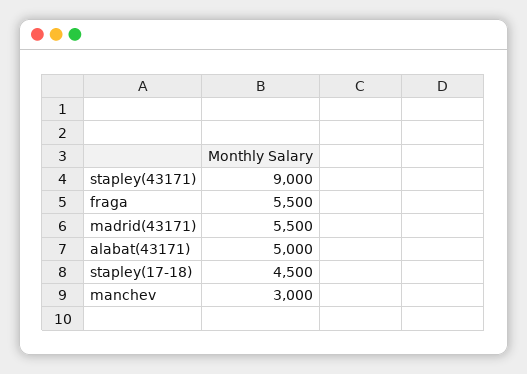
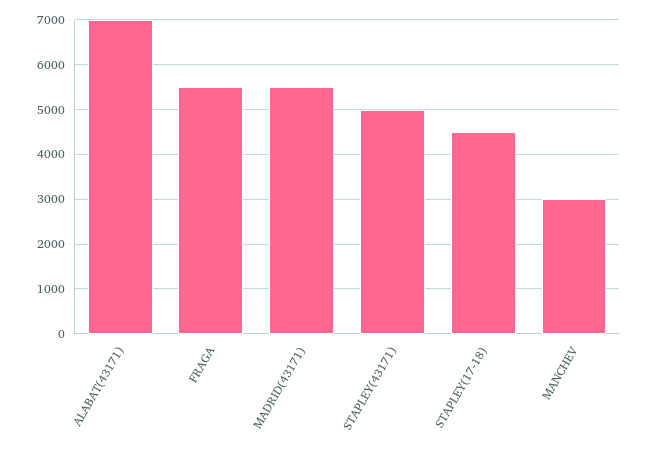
  {
-   "stapley(43171)": 9000,
+   "stapley(43171)": 5000,
    "fraga": 5500,
    "madrid(43171)": 5500,
-   "alabat(43171)": 5000,
+   "alabat(43171)": 7000,
    "stapley(17-18)": 4500,
    "manchev": 3000
  }

